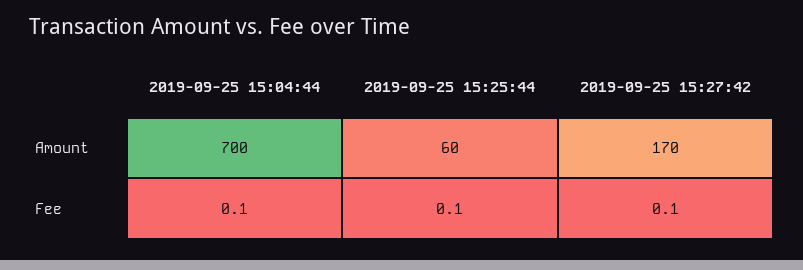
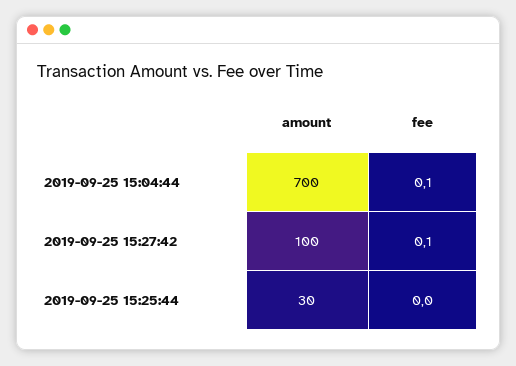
  {
    "2019-09-25 15:04:44": {
      "Amount": 700,
      "Fee": 0.1
    },
    "2019-09-25 15:25:44": {
-     "Amount": 60,
+     "Amount": 30,
-     "Fee": 0.1
+     "Fee": 0
    },
    "2019-09-25 15:27:42": {
-     "Amount": 170,
+     "Amount": 100,
      "Fee": 0.1
    }
  }

